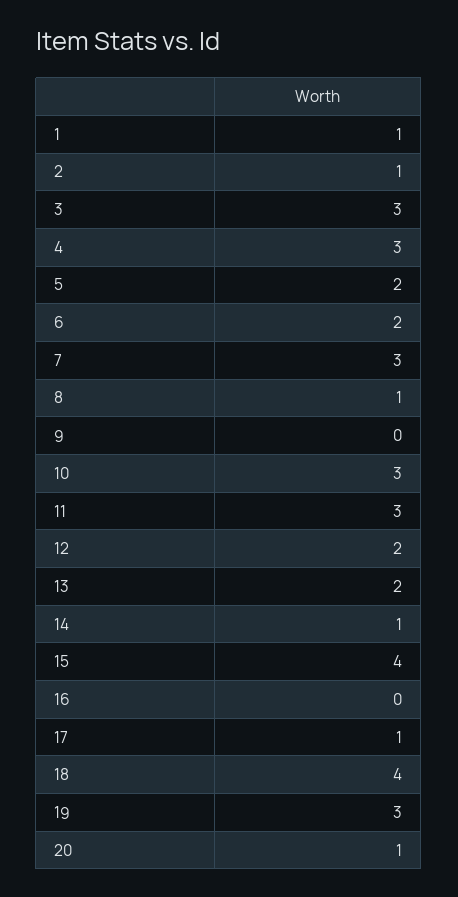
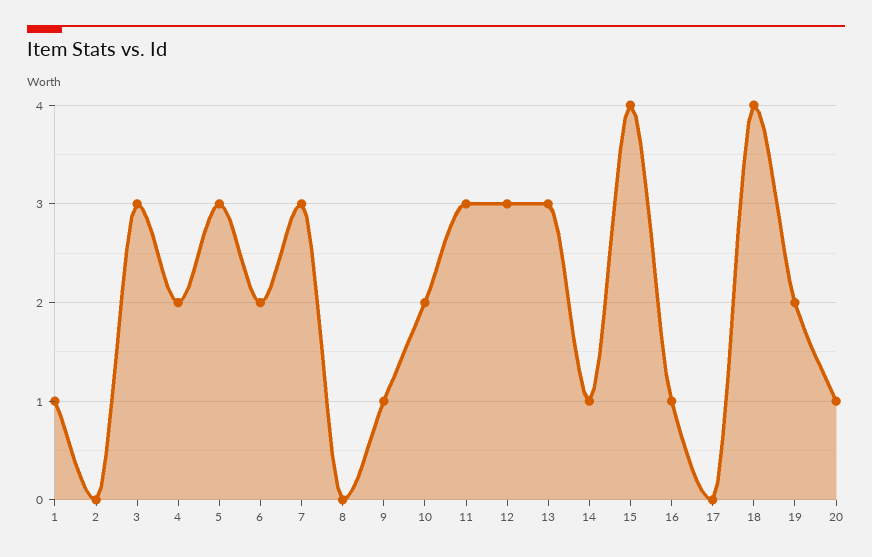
  {
    "1": 1,
-   "2": 1,
+   "2": 0,
    "3": 3,
-   "4": 3,
+   "4": 2,
-   "5": 2,
+   "5": 3,
    "6": 2,
    "7": 3,
-   "8": 1,
+   "8": 0,
-   "9": 0,
+   "9": 1,
-   "10": 3,
+   "10": 2,
    "11": 3,
-   "12": 2,
+   "12": 3,
-   "13": 2,
+   "13": 3,
    "14": 1,
    "15": 4,
-   "16": 0,
+   "16": 1,
-   "17": 1,
+   "17": 0,
    "18": 4,
-   "19": 3,
+   "19": 2,
    "20": 1
  }

